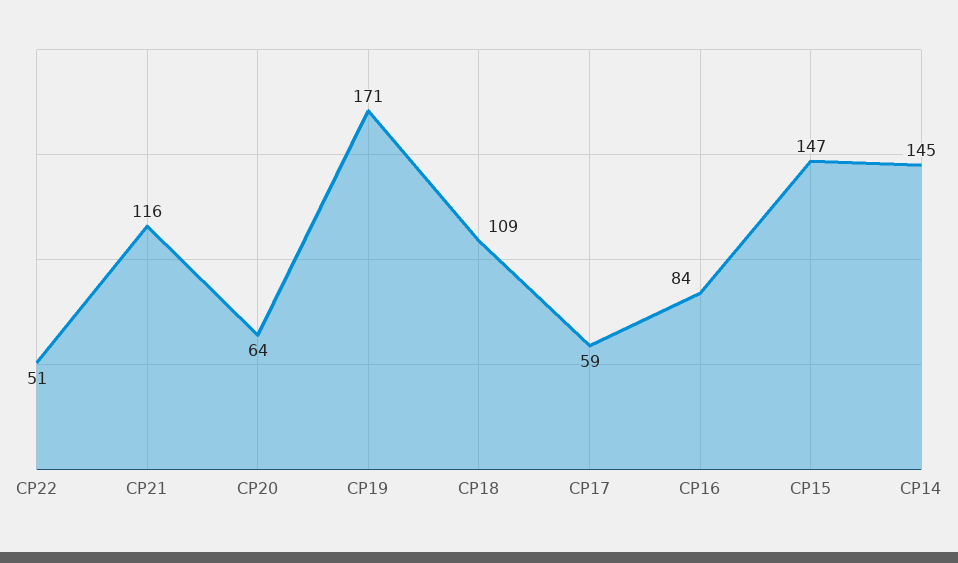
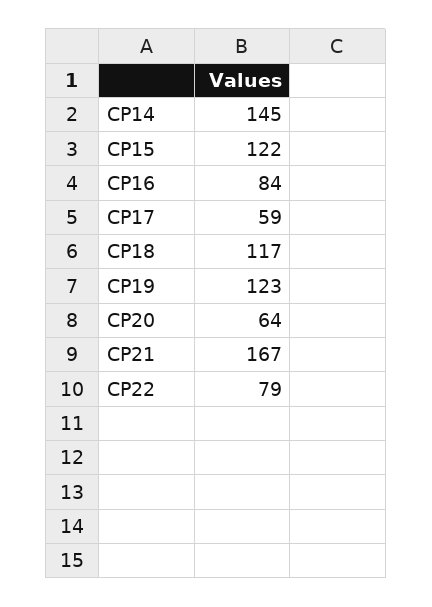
  {
-   "CP22": 51,
+   "CP22": 79,
-   "CP21": 116,
+   "CP21": 167,
    "CP20": 64,
-   "CP19": 171,
+   "CP19": 123,
-   "CP18": 109,
+   "CP18": 117,
    "CP17": 59,
    "CP16": 84,
-   "CP15": 147,
+   "CP15": 122,
    "CP14": 145
  }

